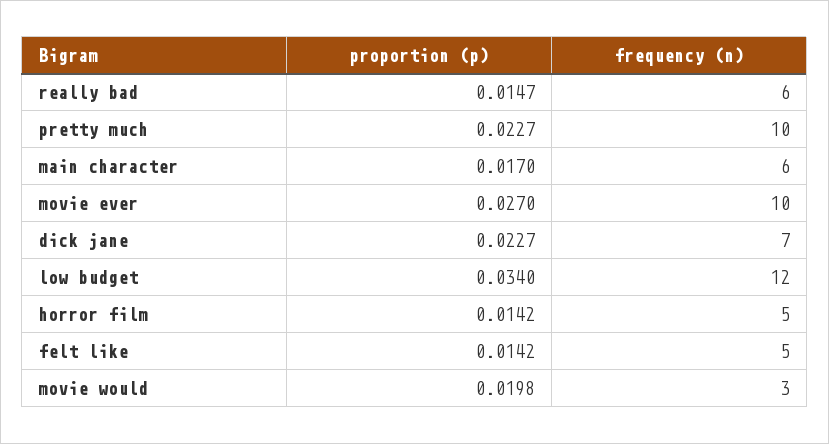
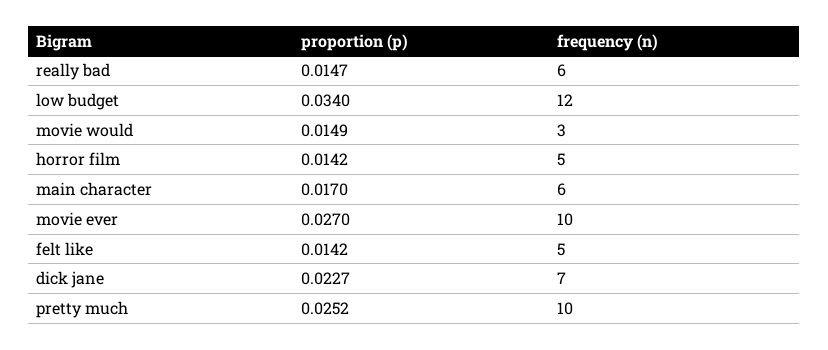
  {
    "proportion (p)": {
      "really bad": 0.0147,
-     "pretty much": 0.0227,
+     "pretty much": 0.0252,
      "main character": 0.017,
      "movie ever": 0.027,
      "dick jane": 0.0227,
      "low budget": 0.034,
      "horror film": 0.0142,
      "felt like": 0.0142,
-     "movie would": 0.0198
+     "movie would": 0.0149
    },
    "frequency (n)": {
      "really bad": 6,
      "pretty much": 10,
      "main character": 6,
      "movie ever": 10,
      "dick jane": 7,
      "low budget": 12,
      "horror film": 5,
      "felt like": 5,
      "movie would": 3
    }
  }

